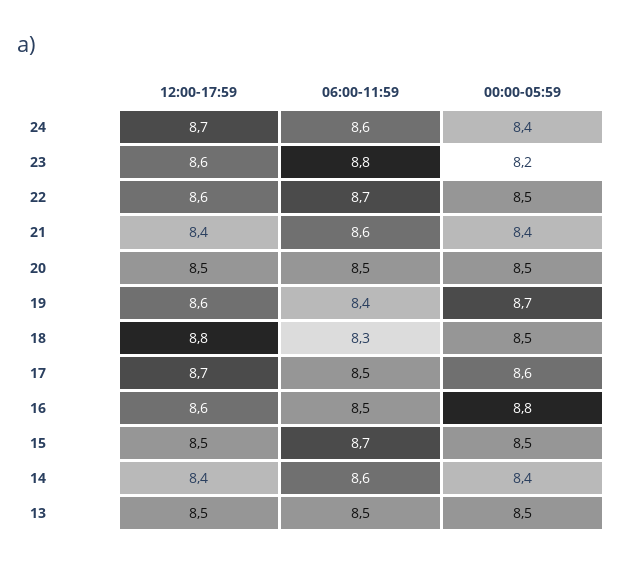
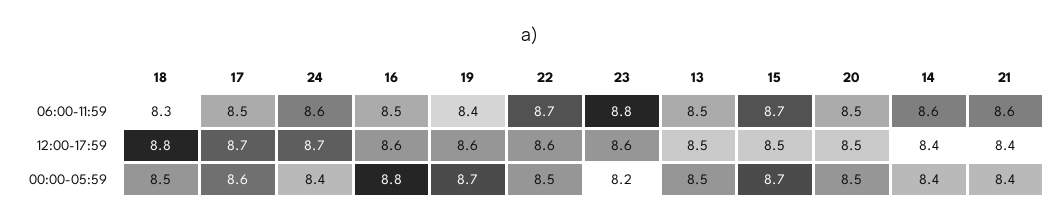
  {
    "12:00-17:59": {
      "24": 8.7,
      "23": 8.6,
      "22": 8.6,
      "21": 8.4,
      "20": 8.5,
      "19": 8.6,
      "18": 8.8,
      "17": 8.7,
      "16": 8.6,
      "15": 8.5,
      "14": 8.4,
      "13": 8.5
    },
    "06:00-11:59": {
      "24": 8.6,
      "23": 8.8,
      "22": 8.7,
      "21": 8.6,
      "20": 8.5,
      "19": 8.4,
      "18": 8.3,
      "17": 8.5,
      "16": 8.5,
      "15": 8.7,
      "14": 8.6,
      "13": 8.5
    },
    "00:00-05:59": {
      "24": 8.4,
      "23": 8.2,
      "22": 8.5,
      "21": 8.4,
      "20": 8.5,
      "19": 8.7,
      "18": 8.5,
      "17": 8.6,
      "16": 8.8,
-     "15": 8.5,
+     "15": 8.7,
      "14": 8.4,
      "13": 8.5
    }
  }

